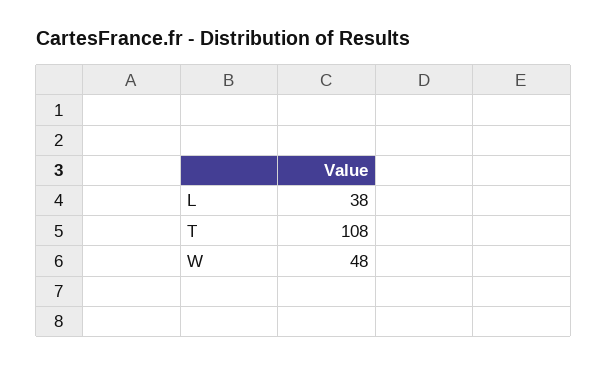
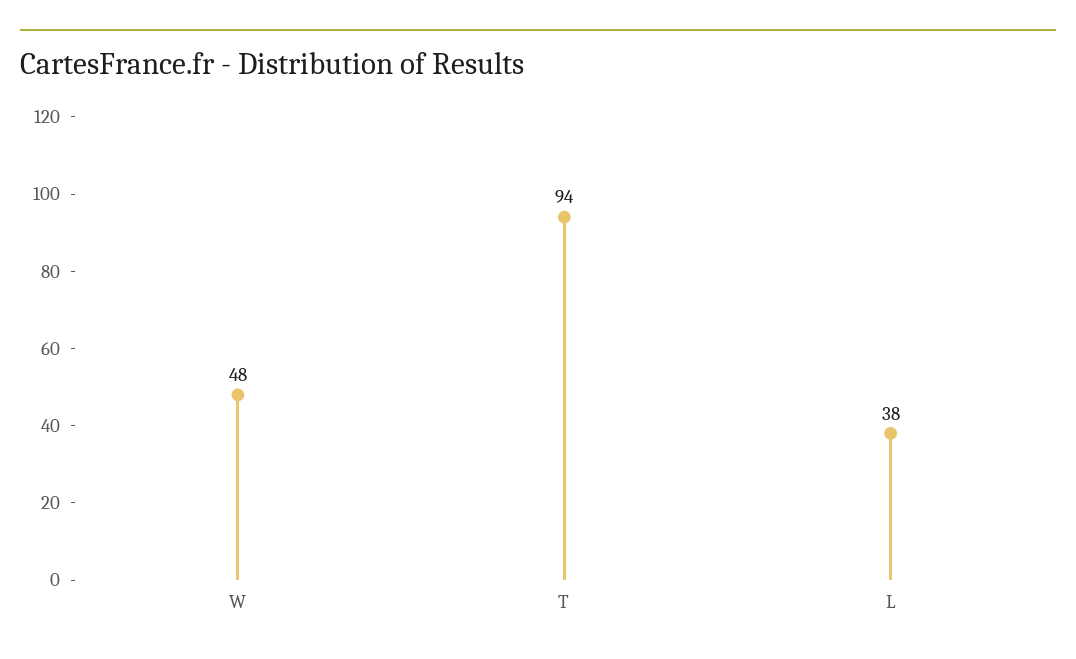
  {
    "L": 38,
-   "T": 108,
+   "T": 94,
    "W": 48
  }

